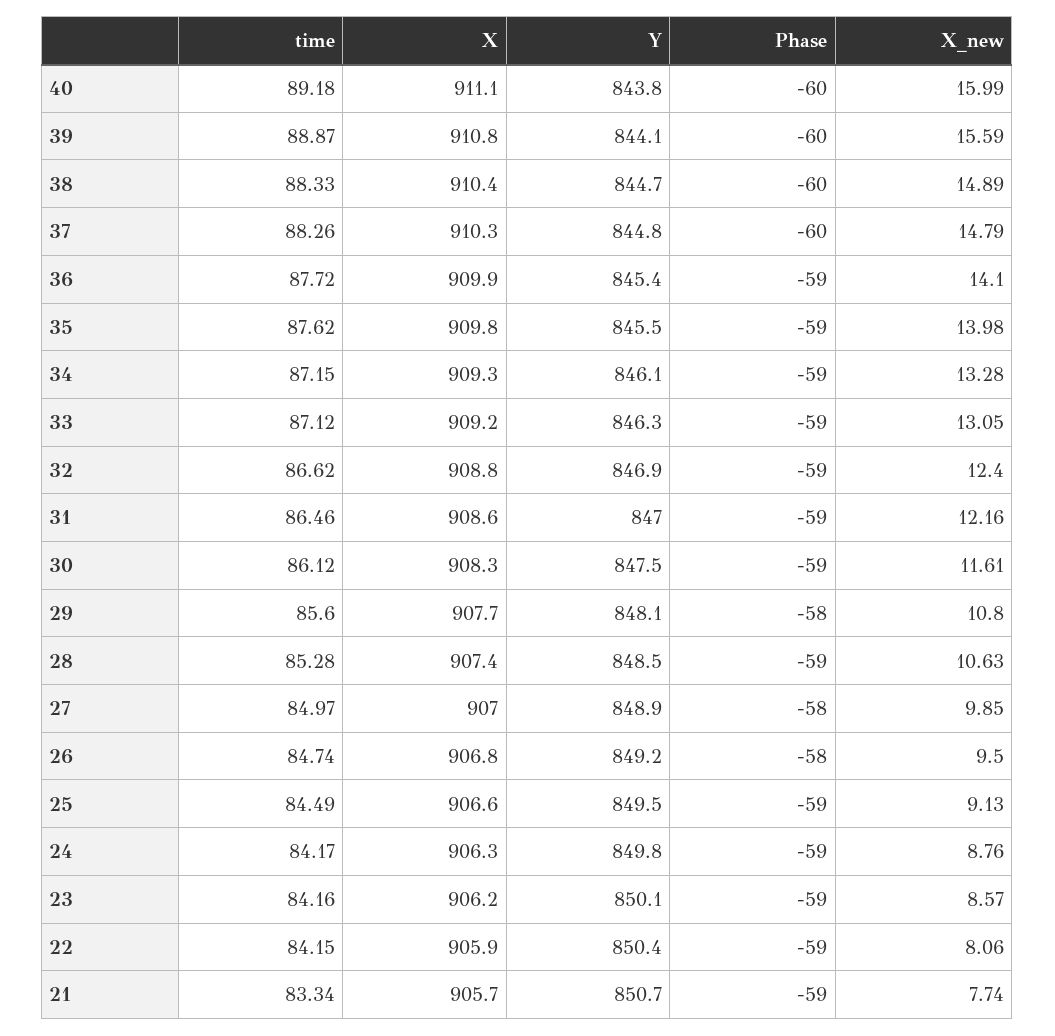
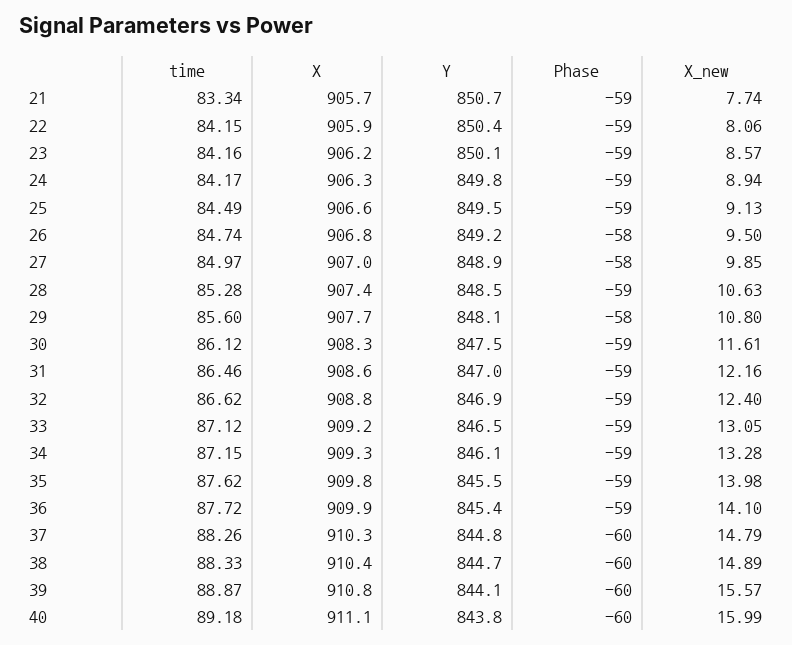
  {
    "time": {
      "40": 89.18,
      "39": 88.87,
      "38": 88.33,
      "37": 88.26,
      "36": 87.72,
      "35": 87.62,
      "34": 87.15,
      "33": 87.12,
      "32": 86.62,
      "31": 86.46,
      "30": 86.12,
      "29": 85.6,
      "28": 85.28,
      "27": 84.97,
      "26": 84.74,
      "25": 84.49,
      "24": 84.17,
      "23": 84.16,
      "22": 84.15,
      "21": 83.34
    },
    "X": {
      "40": 911.1,
      "39": 910.8,
      "38": 910.4,
      "37": 910.3,
      "36": 909.9,
      "35": 909.8,
      "34": 909.3,
      "33": 909.2,
      "32": 908.8,
      "31": 908.6,
      "30": 908.3,
      "29": 907.7,
      "28": 907.4,
      "27": 907,
      "26": 906.8,
      "25": 906.6,
      "24": 906.3,
      "23": 906.2,
      "22": 905.9,
      "21": 905.7
    },
    "Y": {
      "40": 843.8,
      "39": 844.1,
      "38": 844.7,
      "37": 844.8,
      "36": 845.4,
      "35": 845.5,
      "34": 846.1,
-     "33": 846.3,
+     "33": 846.5,
      "32": 846.9,
      "31": 847,
      "30": 847.5,
      "29": 848.1,
      "28": 848.5,
      "27": 848.9,
      "26": 849.2,
      "25": 849.5,
      "24": 849.8,
      "23": 850.1,
      "22": 850.4,
      "21": 850.7
    },
    "Phase": {
      "40": -60,
      "39": -60,
      "38": -60,
      "37": -60,
      "36": -59,
      "35": -59,
      "34": -59,
      "33": -59,
      "32": -59,
      "31": -59,
      "30": -59,
      "29": -58,
      "28": -59,
      "27": -58,
      "26": -58,
      "25": -59,
      "24": -59,
      "23": -59,
      "22": -59,
      "21": -59
    },
    "X_new": {
      "40": 15.99,
-     "39": 15.59,
+     "39": 15.57,
      "38": 14.89,
      "37": 14.79,
      "36": 14.1,
      "35": 13.98,
      "34": 13.28,
      "33": 13.05,
      "32": 12.4,
      "31": 12.16,
      "30": 11.61,
      "29": 10.8,
      "28": 10.63,
      "27": 9.85,
      "26": 9.5,
      "25": 9.13,
-     "24": 8.76,
+     "24": 8.94,
      "23": 8.57,
      "22": 8.06,
      "21": 7.74
    }
  }

